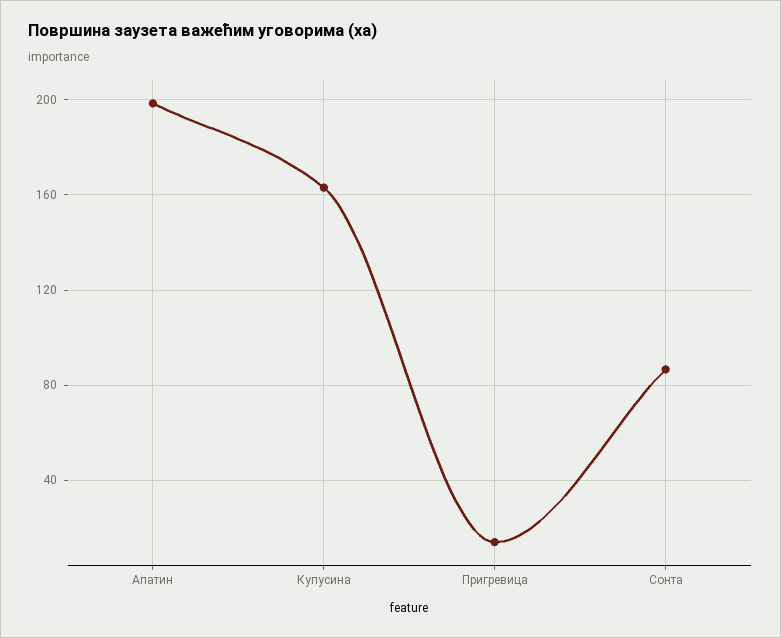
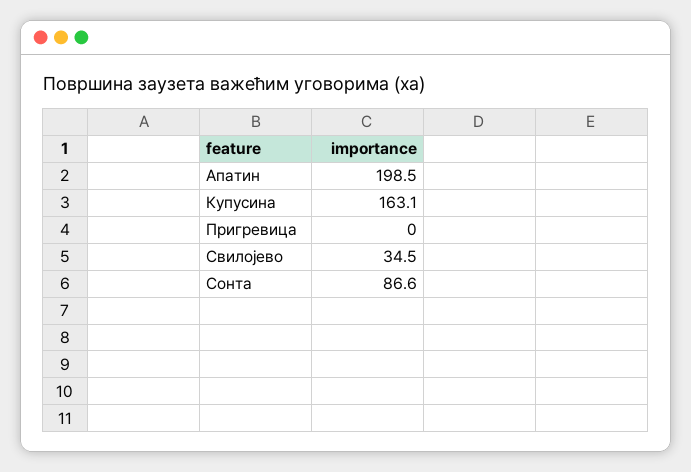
  {
    "Апатин": 198.5,
    "Купусина": 163.1,
-   "Пригревица": 15,
+   "Пригревица": 0,
-   "Сонта": 86.6
+   "Сонта": 86.6,
+   "Свилојево": 34.5
  }

